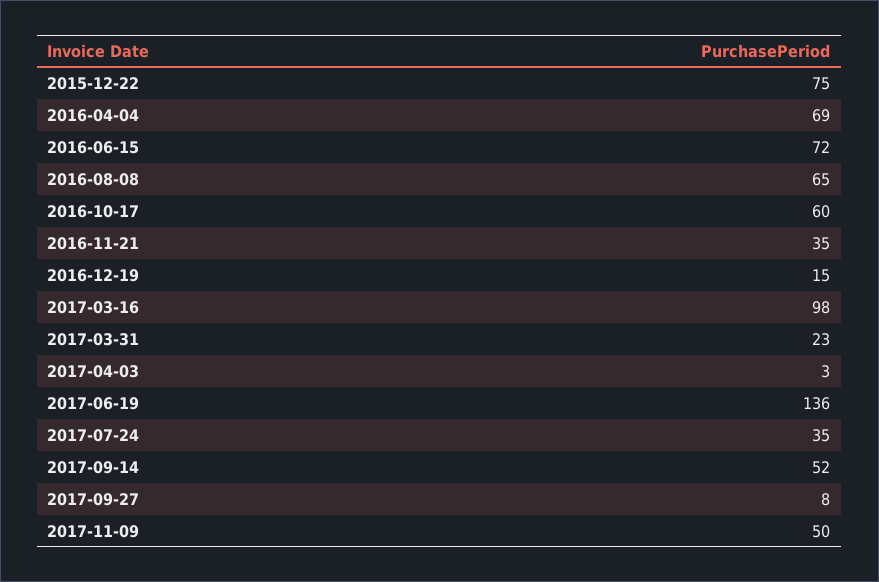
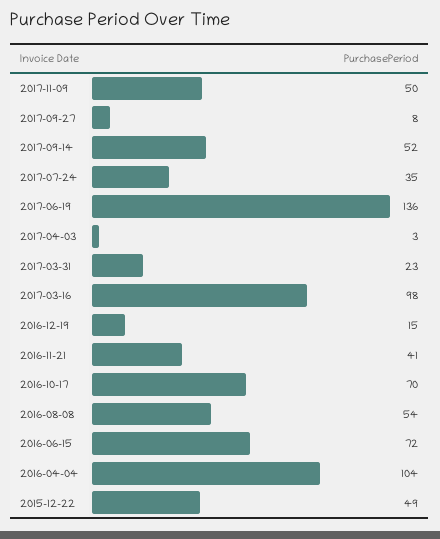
  {
-   "2015-12-22": 75,
+   "2015-12-22": 49,
-   "2016-04-04": 69,
+   "2016-04-04": 104,
    "2016-06-15": 72,
-   "2016-08-08": 65,
+   "2016-08-08": 54,
-   "2016-10-17": 60,
+   "2016-10-17": 70,
-   "2016-11-21": 35,
+   "2016-11-21": 41,
    "2016-12-19": 15,
    "2017-03-16": 98,
    "2017-03-31": 23,
    "2017-04-03": 3,
    "2017-06-19": 136,
    "2017-07-24": 35,
    "2017-09-14": 52,
    "2017-09-27": 8,
    "2017-11-09": 50
  }

